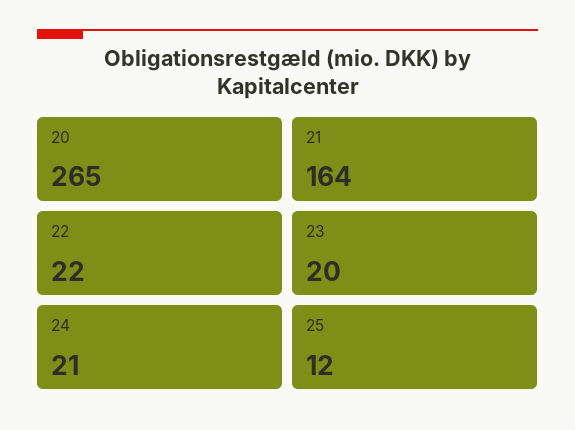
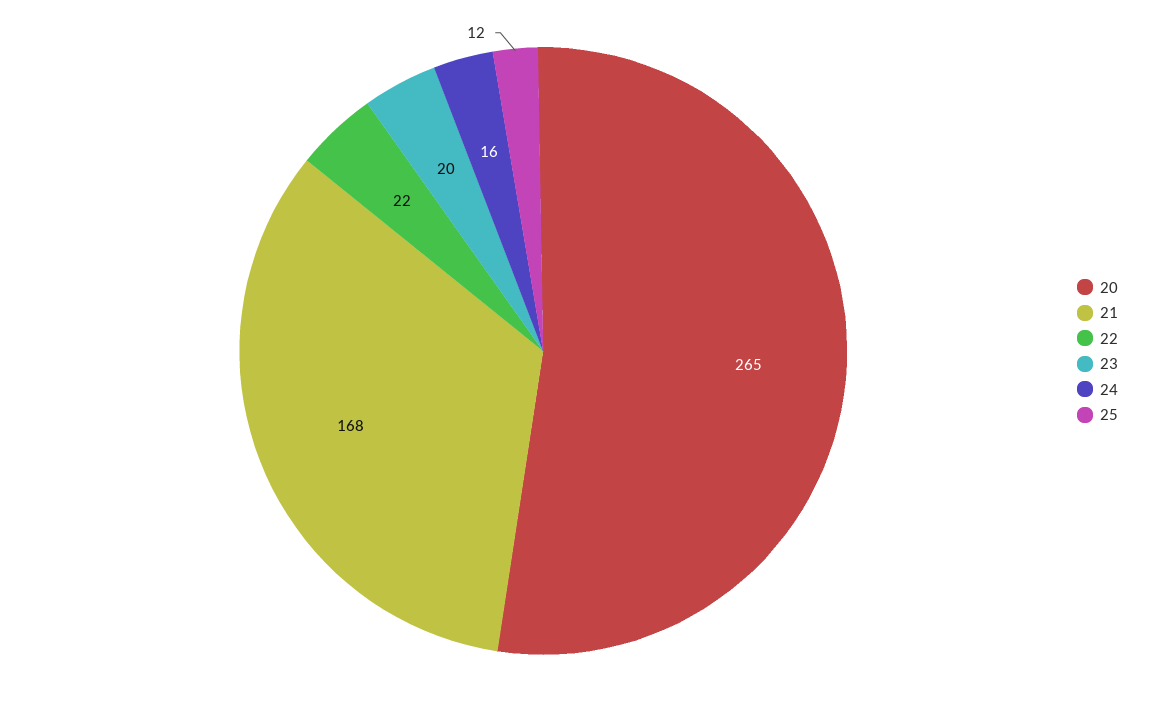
  {
    "20": 265,
-   "21": 164,
+   "21": 168,
    "22": 22,
    "23": 20,
-   "24": 21,
+   "24": 16,
    "25": 12
  }

